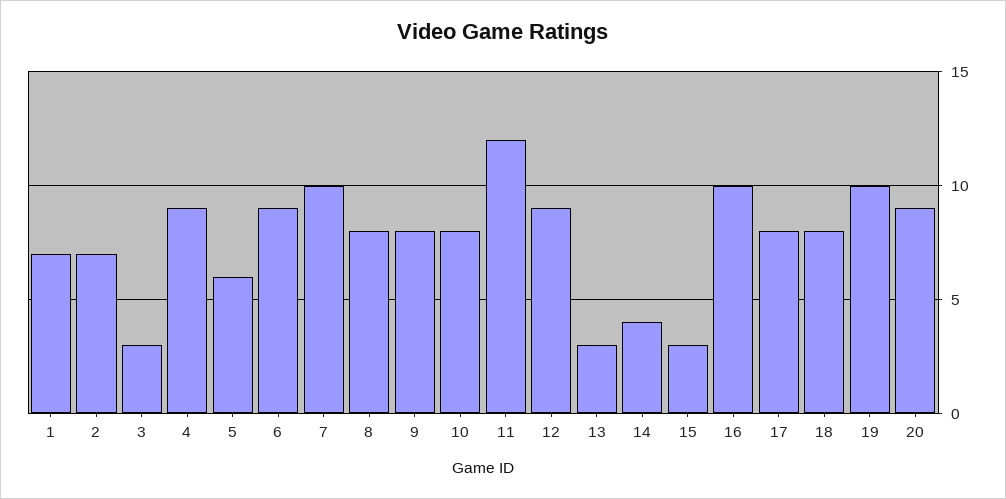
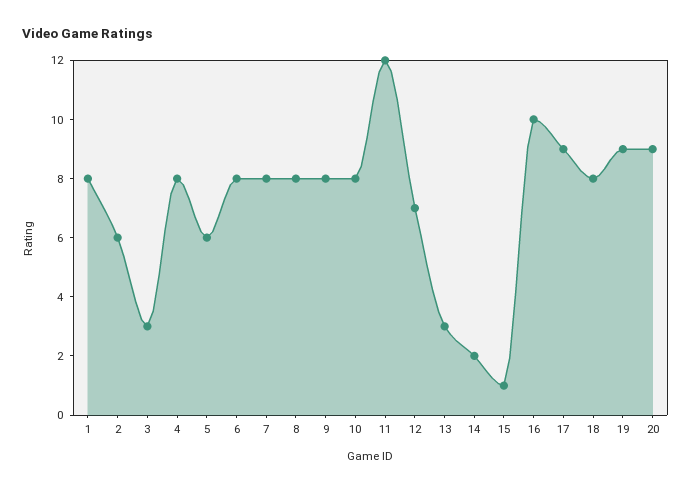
  {
-   "1": 7,
+   "1": 8,
-   "2": 7,
+   "2": 6,
    "3": 3,
-   "4": 9,
+   "4": 8,
    "5": 6,
-   "6": 9,
+   "6": 8,
-   "7": 10,
+   "7": 8,
    "8": 8,
    "9": 8,
    "10": 8,
    "11": 12,
-   "12": 9,
+   "12": 7,
    "13": 3,
-   "14": 4,
+   "14": 2,
-   "15": 3,
+   "15": 1,
    "16": 10,
-   "17": 8,
+   "17": 9,
    "18": 8,
-   "19": 10,
+   "19": 9,
    "20": 9
  }

